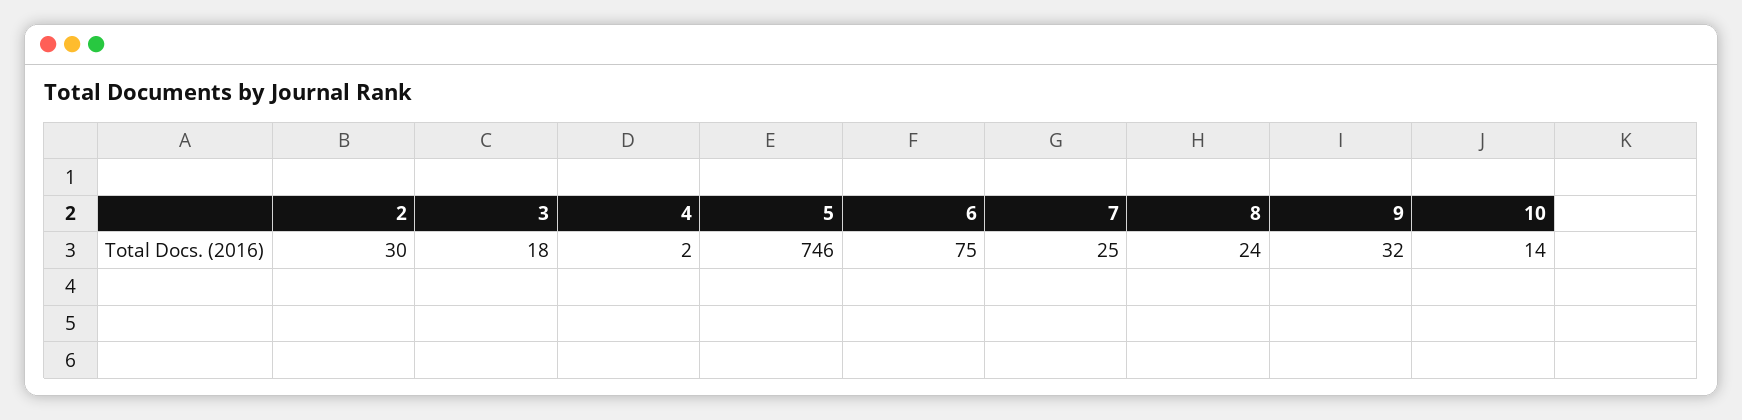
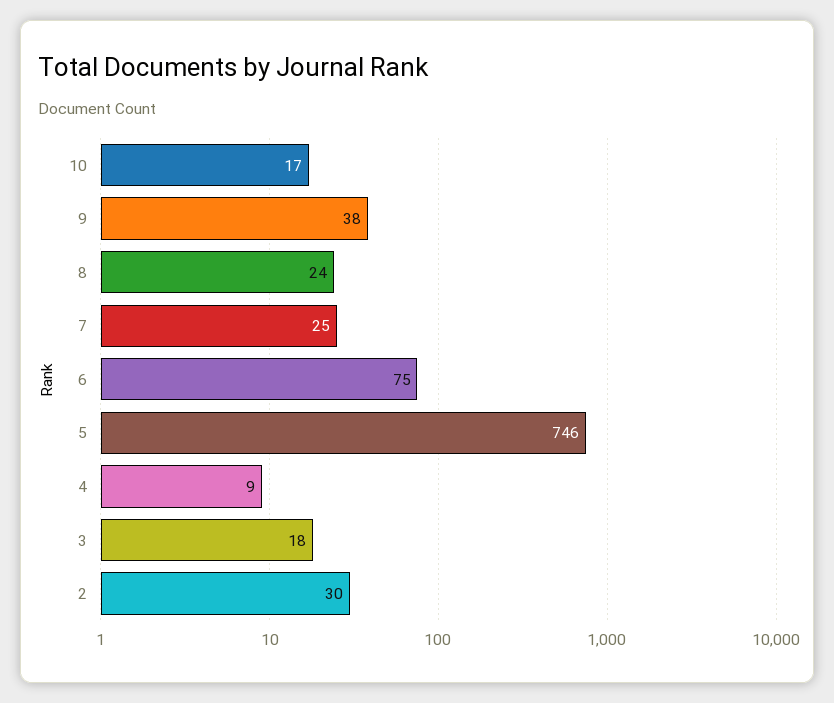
  {
    "2": 30,
    "3": 18,
-   "4": 2,
+   "4": 9,
    "5": 746,
    "6": 75,
    "7": 25,
    "8": 24,
-   "9": 32,
+   "9": 38,
-   "10": 14
+   "10": 17
  }

